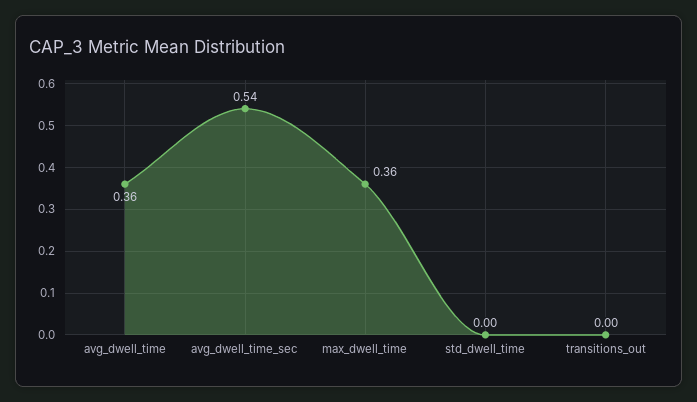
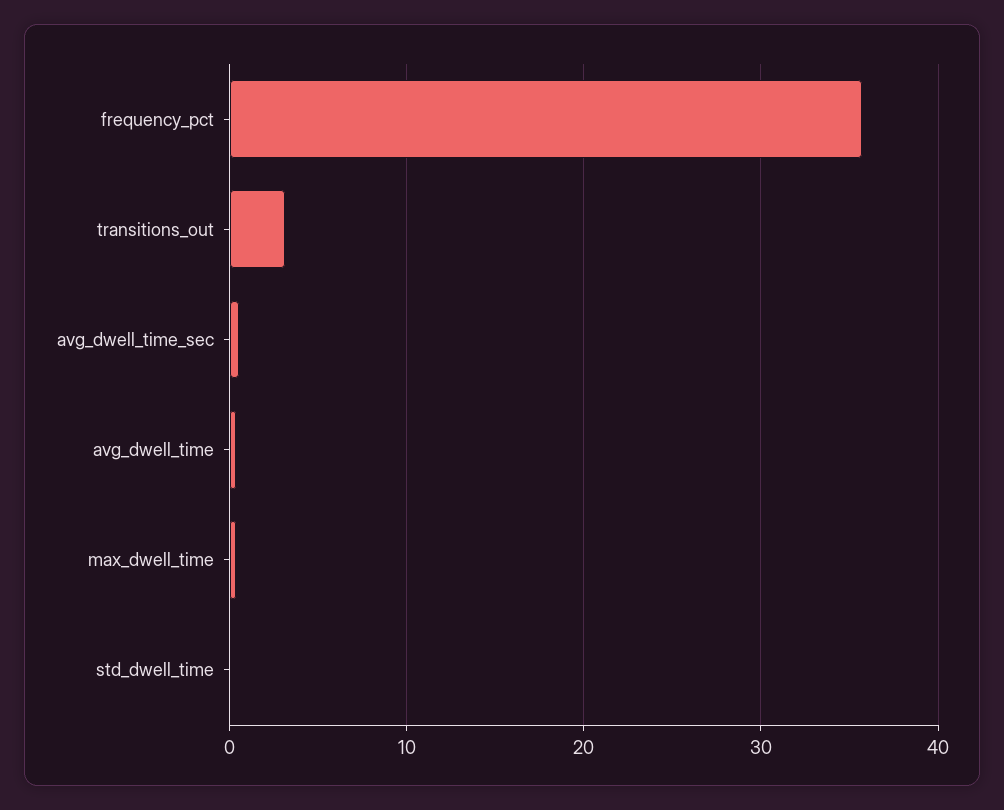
  {
    "avg_dwell_time": 0.36,
    "avg_dwell_time_sec": 0.54,
    "max_dwell_time": 0.36,
    "std_dwell_time": 0,
-   "transitions_out": 0
+   "transitions_out": 3,
+   "frequency_pct": 36
  }

